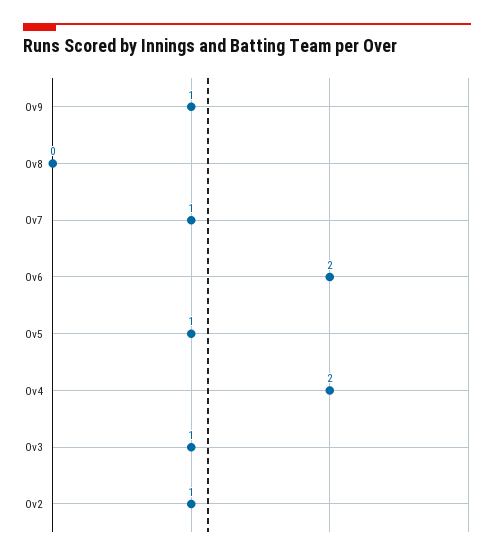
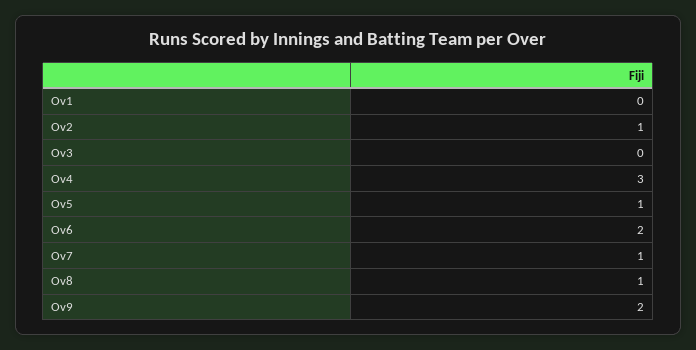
  {
-   "Ov9": 1,
+   "Ov9": 2,
-   "Ov8": 0,
+   "Ov8": 1,
    "Ov7": 1,
    "Ov6": 2,
    "Ov5": 1,
-   "Ov4": 2,
+   "Ov4": 3,
-   "Ov3": 1,
+   "Ov3": 0,
-   "Ov2": 1
+   "Ov2": 1,
+   "Ov1": 0
  }

